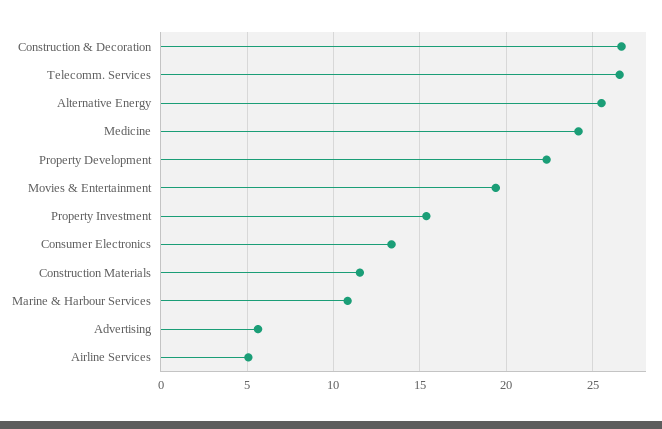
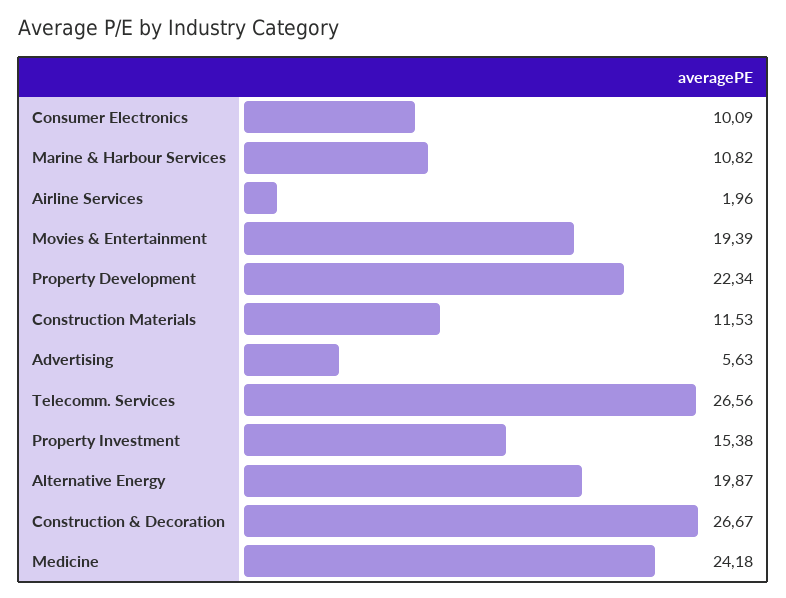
  {
    "Construction & Decoration": 26.67,
    "Telecomm. Services": 26.56,
-   "Alternative Energy": 25.5,
+   "Alternative Energy": 19.87,
    "Medicine": 24.18,
    "Property Development": 22.34,
    "Movies & Entertainment": 19.39,
    "Property Investment": 15.38,
-   "Consumer Electronics": 13.5,
+   "Consumer Electronics": 10.09,
    "Construction Materials": 11.53,
    "Marine & Harbour Services": 10.82,
    "Advertising": 5.63,
-   "Airline Services": 5
+   "Airline Services": 1.96
  }

